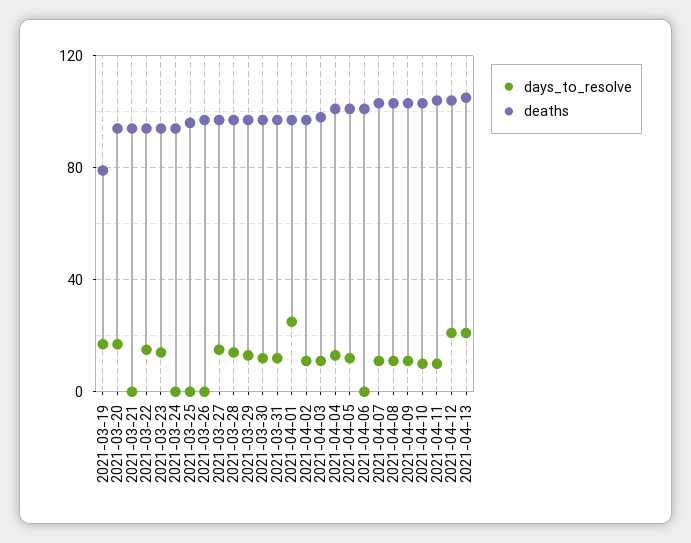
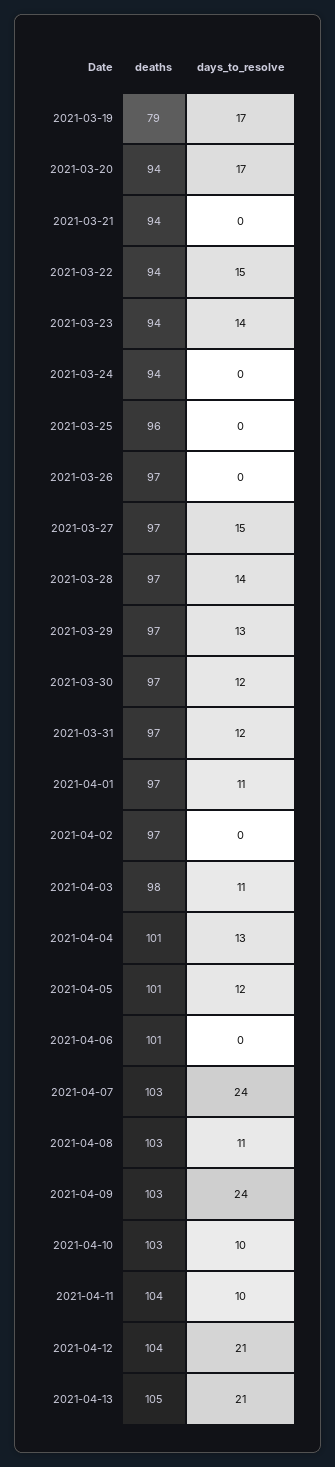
  {
    "days_to_resolve": {
      "2021-03-19": 17,
      "2021-03-20": 17,
      "2021-03-21": 0,
      "2021-03-22": 15,
      "2021-03-23": 14,
      "2021-03-24": 0,
      "2021-03-25": 0,
      "2021-03-26": 0,
      "2021-03-27": 15,
      "2021-03-28": 14,
      "2021-03-29": 13,
      "2021-03-30": 12,
      "2021-03-31": 12,
-     "2021-04-01": 25,
+     "2021-04-01": 11,
-     "2021-04-02": 10,
+     "2021-04-02": 0,
      "2021-04-03": 11,
      "2021-04-04": 13,
      "2021-04-05": 12,
      "2021-04-06": 0,
-     "2021-04-07": 10,
+     "2021-04-07": 24,
      "2021-04-08": 11,
-     "2021-04-09": 10,
+     "2021-04-09": 24,
      "2021-04-10": 10,
      "2021-04-11": 10,
      "2021-04-12": 21,
      "2021-04-13": 21
    },
    "deaths": {
      "2021-03-19": 79,
      "2021-03-20": 94,
      "2021-03-21": 94,
      "2021-03-22": 94,
      "2021-03-23": 94,
      "2021-03-24": 94,
      "2021-03-25": 96,
      "2021-03-26": 97,
      "2021-03-27": 97,
      "2021-03-28": 97,
      "2021-03-29": 97,
      "2021-03-30": 97,
      "2021-03-31": 97,
      "2021-04-01": 97,
      "2021-04-02": 97,
      "2021-04-03": 98,
      "2021-04-04": 101,
      "2021-04-05": 101,
      "2021-04-06": 101,
      "2021-04-07": 103,
      "2021-04-08": 103,
      "2021-04-09": 103,
      "2021-04-10": 103,
      "2021-04-11": 104,
      "2021-04-12": 104,
      "2021-04-13": 105
    }
  }

